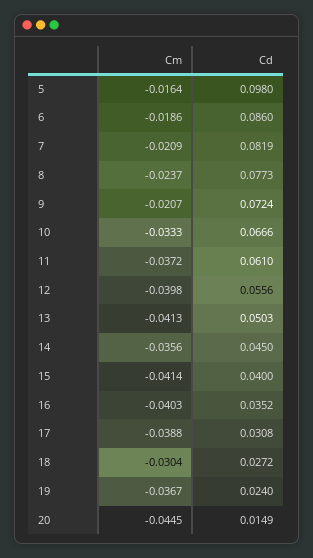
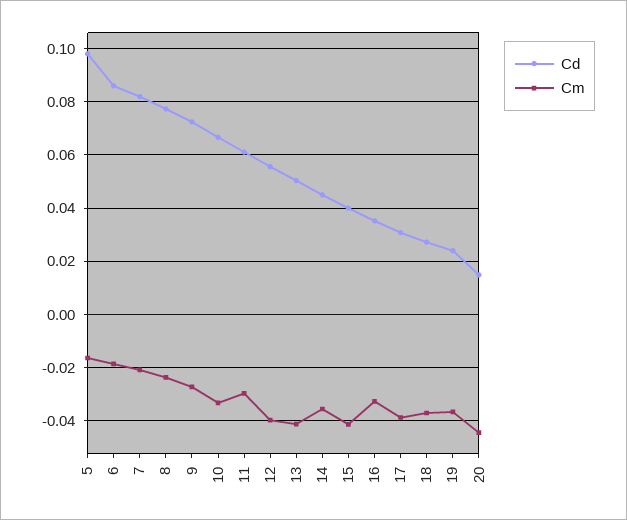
  {
    "Cm": {
      "5": -0.0164,
      "6": -0.0186,
      "7": -0.0209,
      "8": -0.0237,
-     "9": -0.0207,
+     "9": -0.0275,
      "10": -0.0333,
-     "11": -0.0372,
+     "11": -0.03,
      "12": -0.0398,
      "13": -0.0413,
      "14": -0.0356,
      "15": -0.0414,
-     "16": -0.0403,
+     "16": -0.0325,
      "17": -0.0388,
-     "18": -0.0304,
+     "18": -0.0375,
      "19": -0.0367,
      "20": -0.0445
    },
    "Cd": {
      "5": 0.098,
      "6": 0.086,
      "7": 0.0819,
      "8": 0.0773,
      "9": 0.0724,
      "10": 0.0666,
      "11": 0.061,
      "12": 0.0556,
      "13": 0.0503,
      "14": 0.045,
      "15": 0.04,
      "16": 0.0352,
      "17": 0.0308,
      "18": 0.0272,
      "19": 0.024,
      "20": 0.0149
    }
  }

